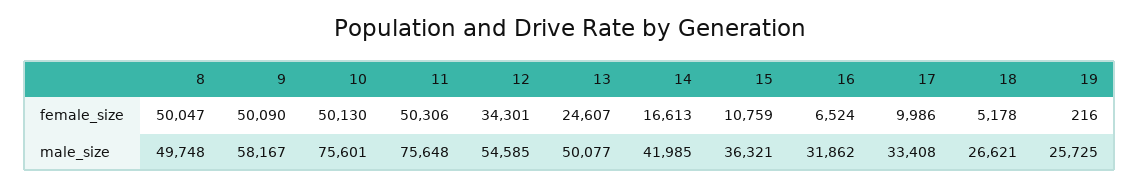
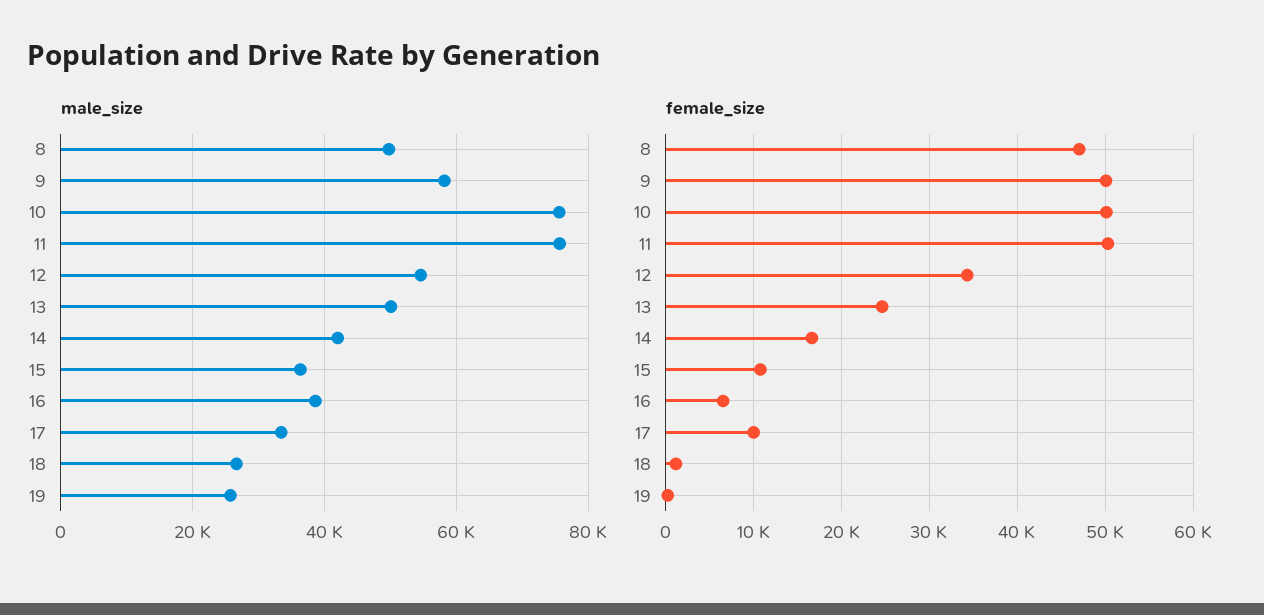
  {
    "female_size": {
-     "8": 50047,
+     "8": 47000,
      "9": 50090,
      "10": 50130,
      "11": 50306,
      "12": 34301,
      "13": 24607,
      "14": 16613,
      "15": 10759,
      "16": 6524,
      "17": 9986,
-     "18": 5178,
+     "18": 1000,
      "19": 216
    },
    "male_size": {
      "8": 49748,
      "9": 58167,
      "10": 75601,
      "11": 75648,
      "12": 54585,
      "13": 50077,
      "14": 41985,
      "15": 36321,
-     "16": 31862,
+     "16": 38000,
      "17": 33408,
      "18": 26621,
      "19": 25725
    }
  }

